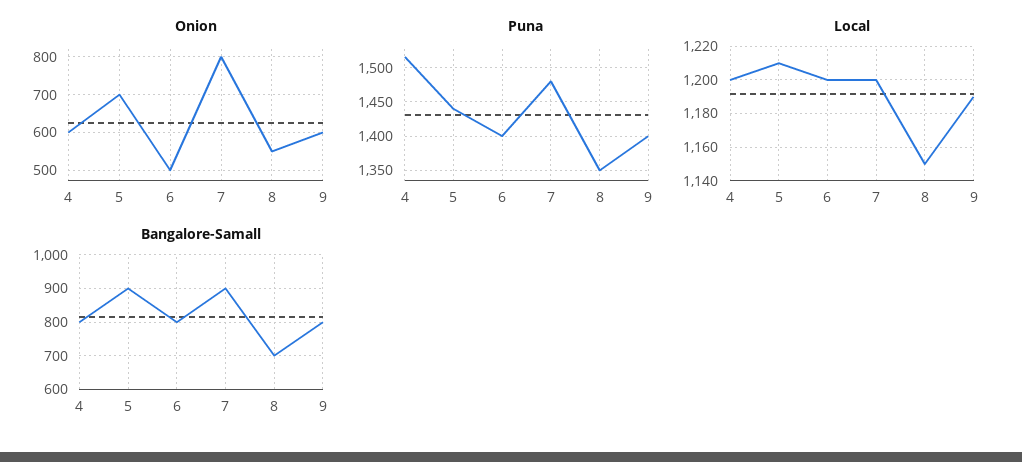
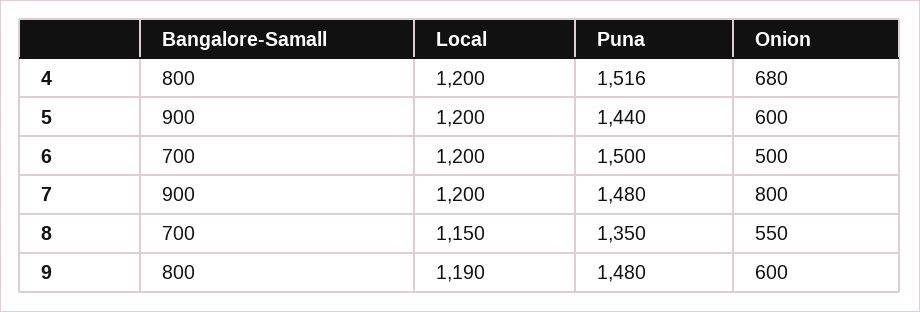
  {
    "Onion": {
-     "4": 600,
+     "4": 680,
-     "5": 700,
+     "5": 600,
      "6": 500,
      "7": 800,
      "8": 550,
      "9": 600
    },
    "Puna": {
      "4": 1516,
      "5": 1440,
-     "6": 1400,
+     "6": 1500,
      "7": 1480,
      "8": 1350,
-     "9": 1400
+     "9": 1480
    },
    "Local": {
      "4": 1200,
-     "5": 1210,
+     "5": 1200,
      "6": 1200,
      "7": 1200,
      "8": 1150,
      "9": 1190
    },
    "Bangalore-Samall": {
      "4": 800,
      "5": 900,
-     "6": 800,
+     "6": 700,
      "7": 900,
      "8": 700,
      "9": 800
    }
  }

